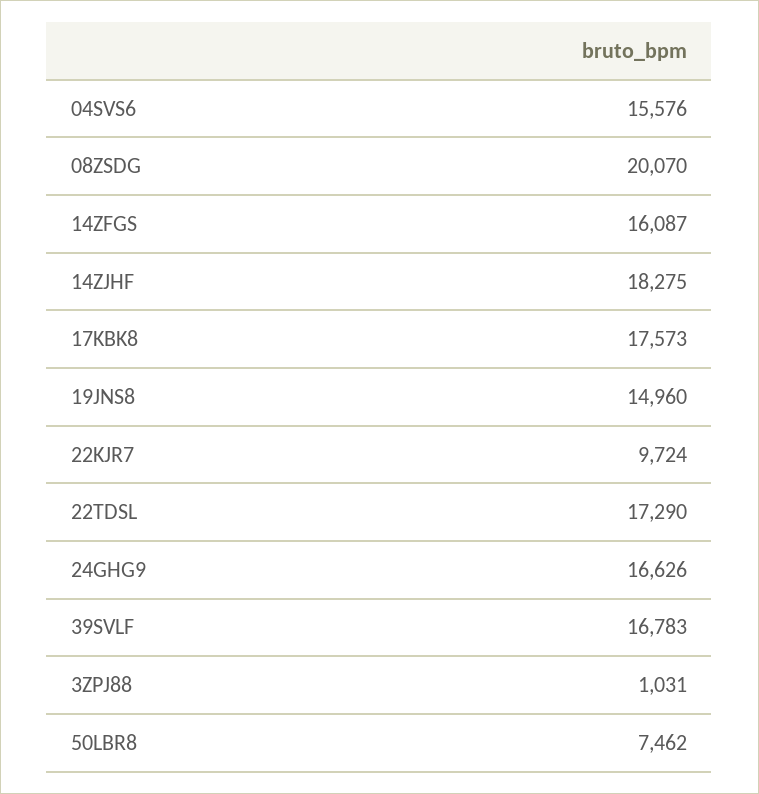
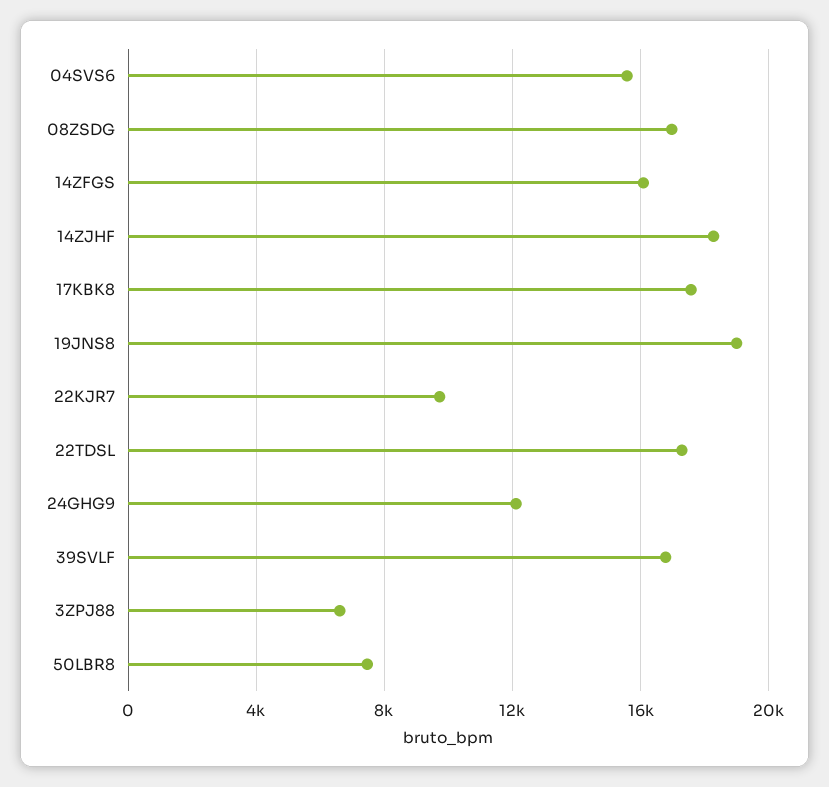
  {
    "04SVS6": 15576,
-   "08ZSDG": 20070,
+   "08ZSDG": 17000,
    "14ZFGS": 16087,
    "14ZJHF": 18275,
    "17KBK8": 17573,
-   "19JNS8": 14960,
+   "19JNS8": 19000,
    "22KJR7": 9724,
    "22TDSL": 17290,
-   "24GHG9": 16626,
+   "24GHG9": 12000,
    "39SVLF": 16783,
-   "3ZPJ88": 1031,
+   "3ZPJ88": 6500,
    "50LBR8": 7462
  }

